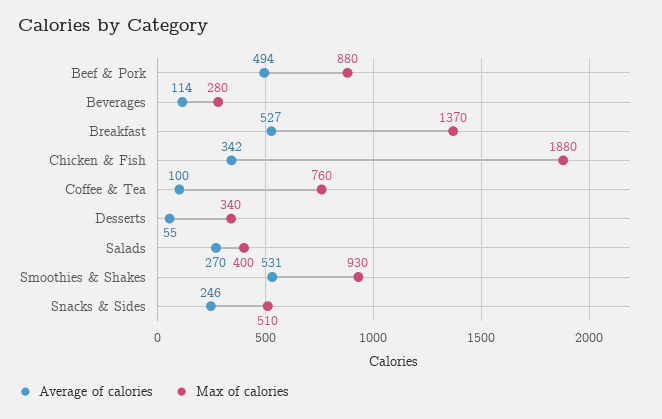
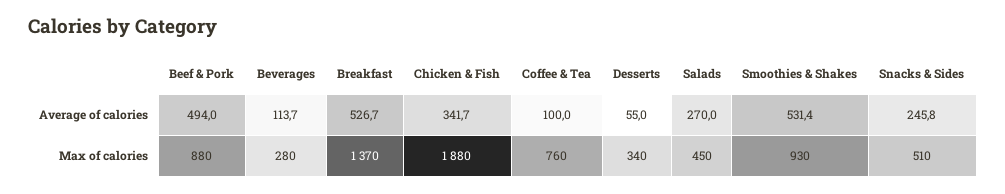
  {
    "Average of calories": {
      "Beef & Pork": 494,
      "Beverages": 113.7,
      "Breakfast": 526.7,
      "Chicken & Fish": 341.7,
      "Coffee & Tea": 100,
      "Desserts": 55,
      "Salads": 270,
      "Smoothies & Shakes": 531.4,
      "Snacks & Sides": 245.8
    },
    "Max of calories": {
      "Beef & Pork": 880,
      "Beverages": 280,
      "Breakfast": 1370,
      "Chicken & Fish": 1880,
      "Coffee & Tea": 760,
      "Desserts": 340,
-     "Salads": 400,
+     "Salads": 450,
      "Smoothies & Shakes": 930,
      "Snacks & Sides": 510
    }
  }

